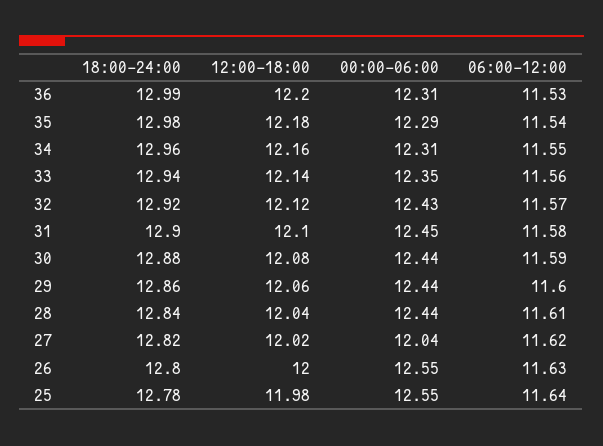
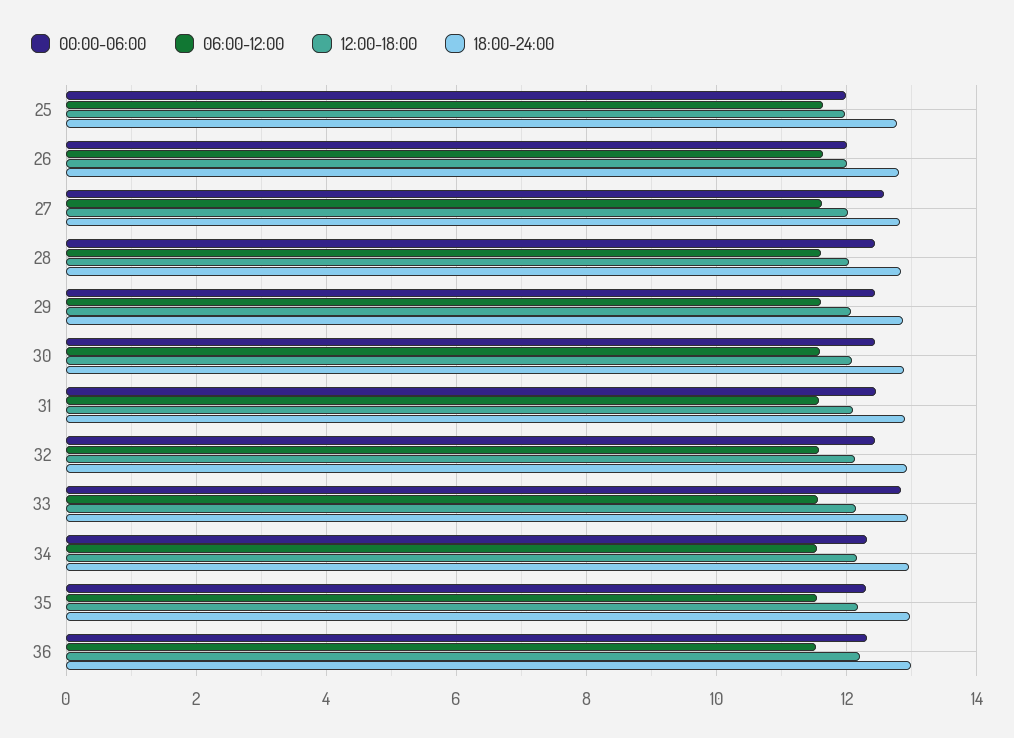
  {
    "18:00-24:00": {
      "36": 12.99,
      "35": 12.98,
      "34": 12.96,
      "33": 12.94,
      "32": 12.92,
      "31": 12.9,
      "30": 12.88,
      "29": 12.86,
      "28": 12.84,
      "27": 12.82,
      "26": 12.8,
      "25": 12.78
    },
    "12:00-18:00": {
      "36": 12.2,
      "35": 12.18,
      "34": 12.16,
      "33": 12.14,
      "32": 12.12,
      "31": 12.1,
      "30": 12.08,
      "29": 12.06,
      "28": 12.04,
      "27": 12.02,
      "26": 12,
      "25": 11.98
    },
    "00:00-06:00": {
      "36": 12.31,
      "35": 12.29,
      "34": 12.31,
-     "33": 12.35,
+     "33": 12.8,
      "32": 12.43,
      "31": 12.45,
      "30": 12.44,
      "29": 12.44,
      "28": 12.44,
-     "27": 12.04,
+     "27": 12.6,
-     "26": 12.55,
+     "26": 12,
-     "25": 12.55
+     "25": 12
    },
    "06:00-12:00": {
      "36": 11.53,
      "35": 11.54,
      "34": 11.55,
      "33": 11.56,
      "32": 11.57,
      "31": 11.58,
      "30": 11.59,
      "29": 11.6,
      "28": 11.61,
      "27": 11.62,
      "26": 11.63,
      "25": 11.64
    }
  }

